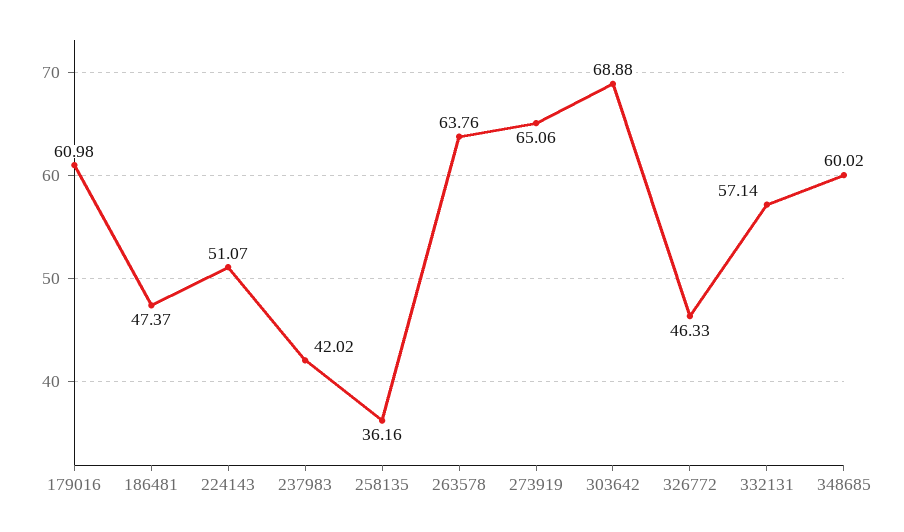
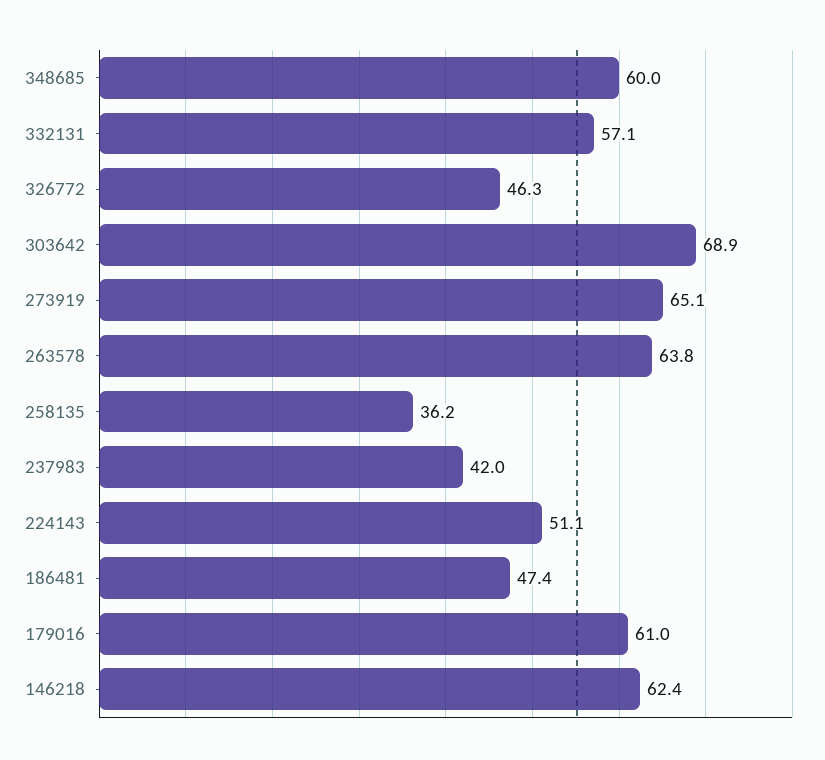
  {
    "179016": 60.98,
    "186481": 47.37,
    "224143": 51.07,
    "237983": 42.02,
    "258135": 36.16,
    "263578": 63.76,
    "273919": 65.06,
    "303642": 68.88,
    "326772": 46.33,
    "332131": 57.14,
-   "348685": 60.02
+   "348685": 60.02,
+   "146218": 62.4
  }

